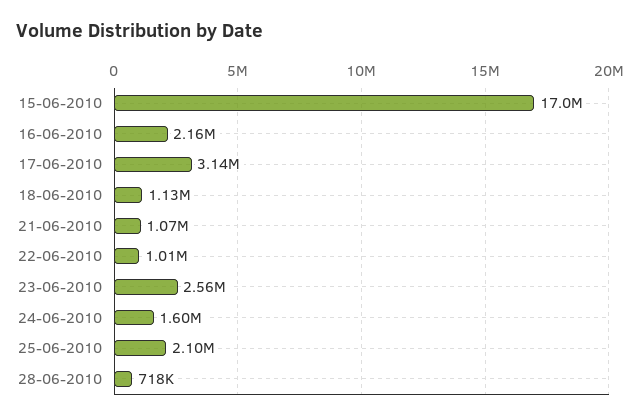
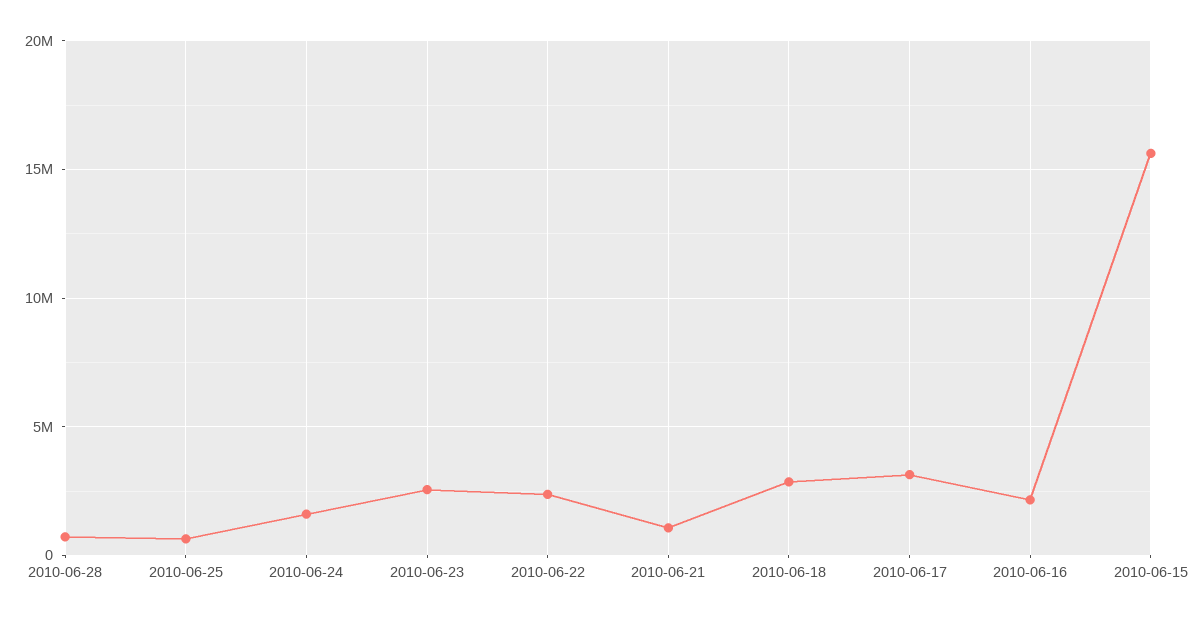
  {
-   "15-06-2010": 17000000,
+   "15-06-2010": 15500000,
    "16-06-2010": 2160000,
    "17-06-2010": 3140000,
-   "18-06-2010": 1130000,
+   "18-06-2010": 3000000,
    "21-06-2010": 1070000,
-   "22-06-2010": 1010000,
+   "22-06-2010": 2500000,
    "23-06-2010": 2560000,
    "24-06-2010": 1600000,
-   "25-06-2010": 2100000,
+   "25-06-2010": 500000,
    "28-06-2010": 718000
  }

